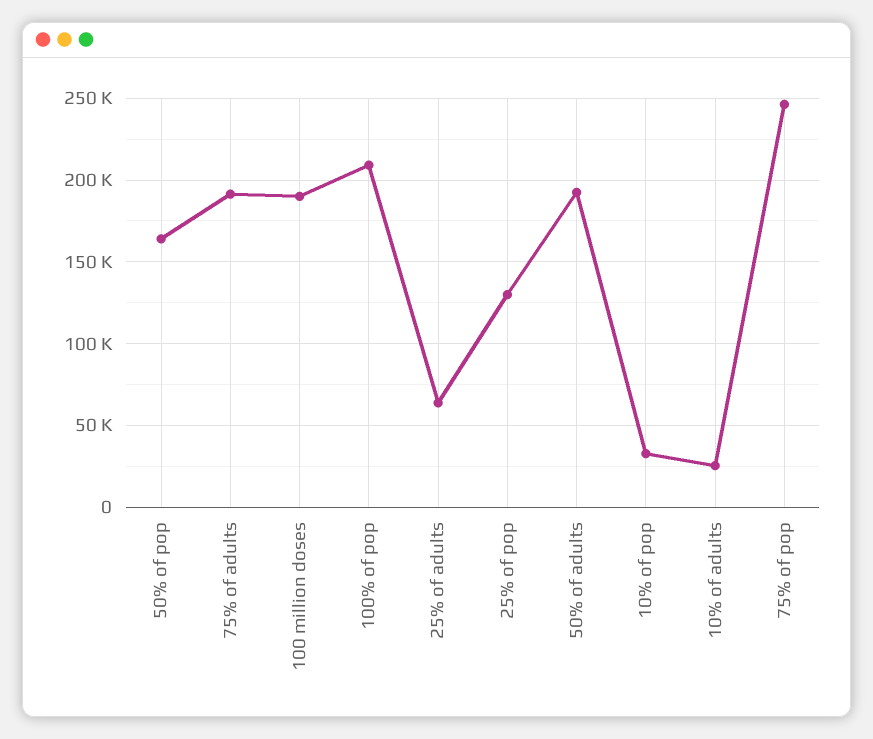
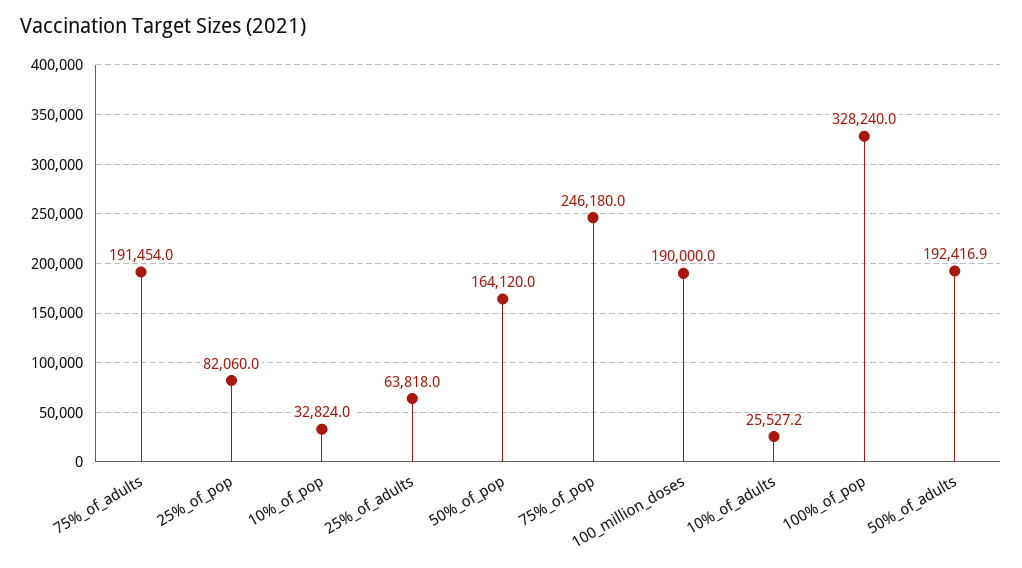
  {
    "50% of pop": 164120,
    "75% of adults": 191454,
    "100 million doses": 190000,
-   "100% of pop": 210000,
+   "100% of pop": 328240,
    "25% of adults": 63818,
-   "25% of pop": 130000,
+   "25% of pop": 82060,
    "50% of adults": 192416.9,
    "10% of pop": 32824,
    "10% of adults": 25527.2,
    "75% of pop": 246180
  }

